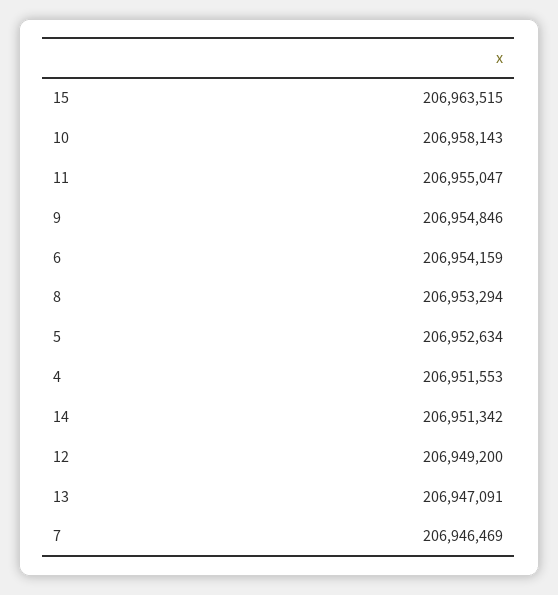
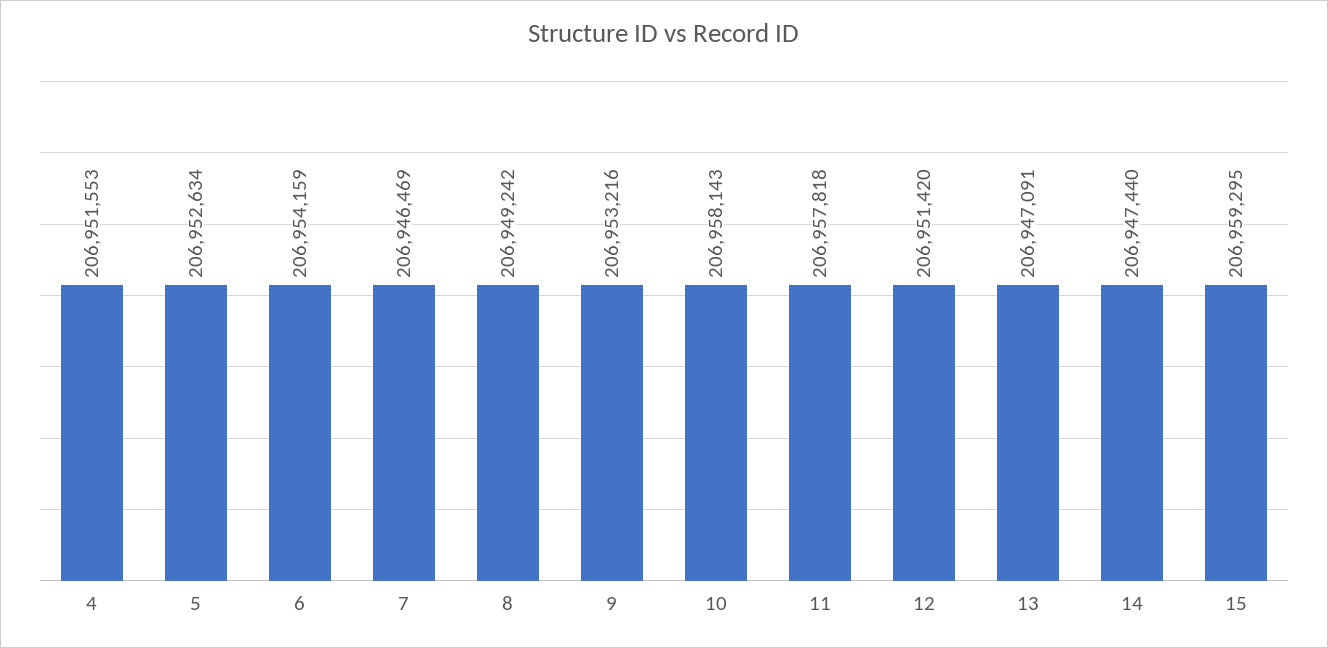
  {
-   "15": 206963515,
+   "15": 206959295,
    "10": 206958143,
-   "11": 206955047,
+   "11": 206957818,
-   "9": 206954846,
+   "9": 206953216,
    "6": 206954159,
-   "8": 206953294,
+   "8": 206949242,
    "5": 206952634,
    "4": 206951553,
-   "14": 206951342,
+   "14": 206947440,
-   "12": 206949200,
+   "12": 206951420,
    "13": 206947091,
    "7": 206946469
  }

